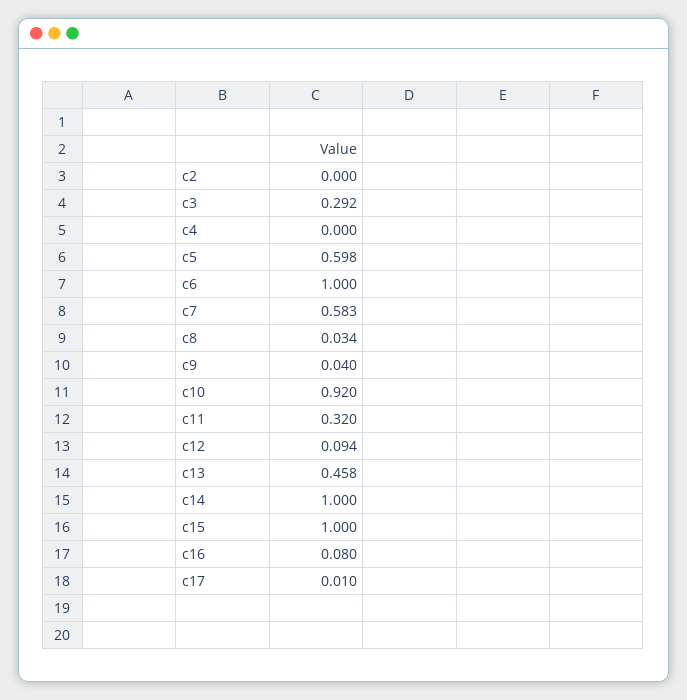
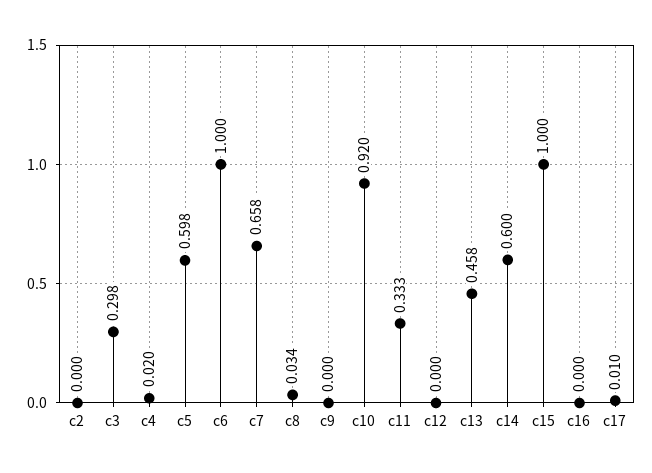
  {
    "c2": 0,
-   "c3": 0.292,
+   "c3": 0.298,
-   "c4": 0,
+   "c4": 0.02,
    "c5": 0.598,
    "c6": 1,
-   "c7": 0.583,
+   "c7": 0.658,
    "c8": 0.034,
-   "c9": 0.04,
+   "c9": 0,
    "c10": 0.92,
-   "c11": 0.32,
+   "c11": 0.333,
-   "c12": 0.094,
+   "c12": 0,
    "c13": 0.458,
-   "c14": 1,
+   "c14": 0.6,
    "c15": 1,
-   "c16": 0.08,
+   "c16": 0,
    "c17": 0.01
  }

